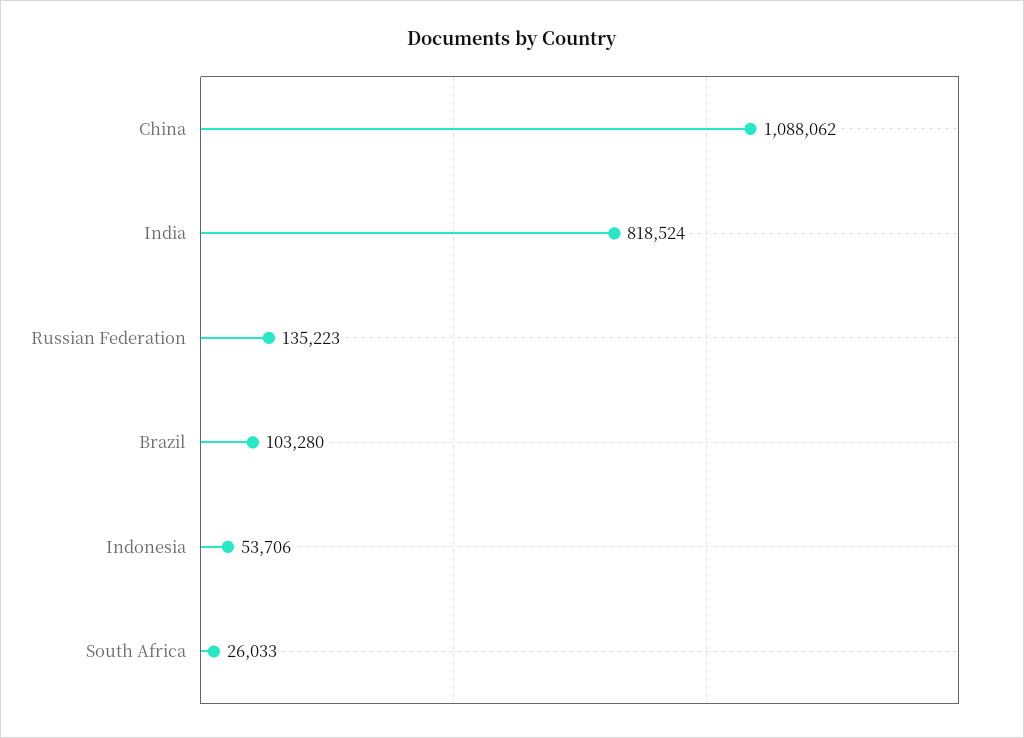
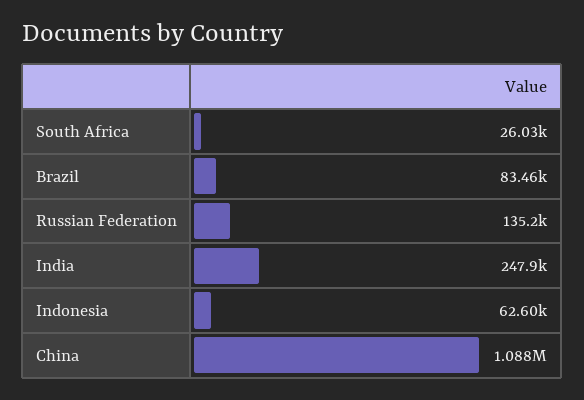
  {
    "China": 1088062,
-   "India": 818524,
+   "India": 247900,
    "Russian Federation": 135223,
-   "Brazil": 103280,
+   "Brazil": 83460,
-   "Indonesia": 53706,
+   "Indonesia": 62600,
    "South Africa": 26033
  }

